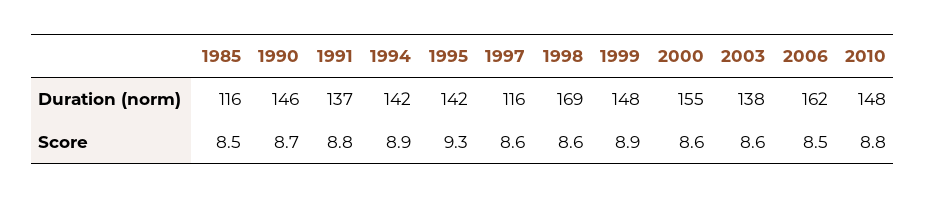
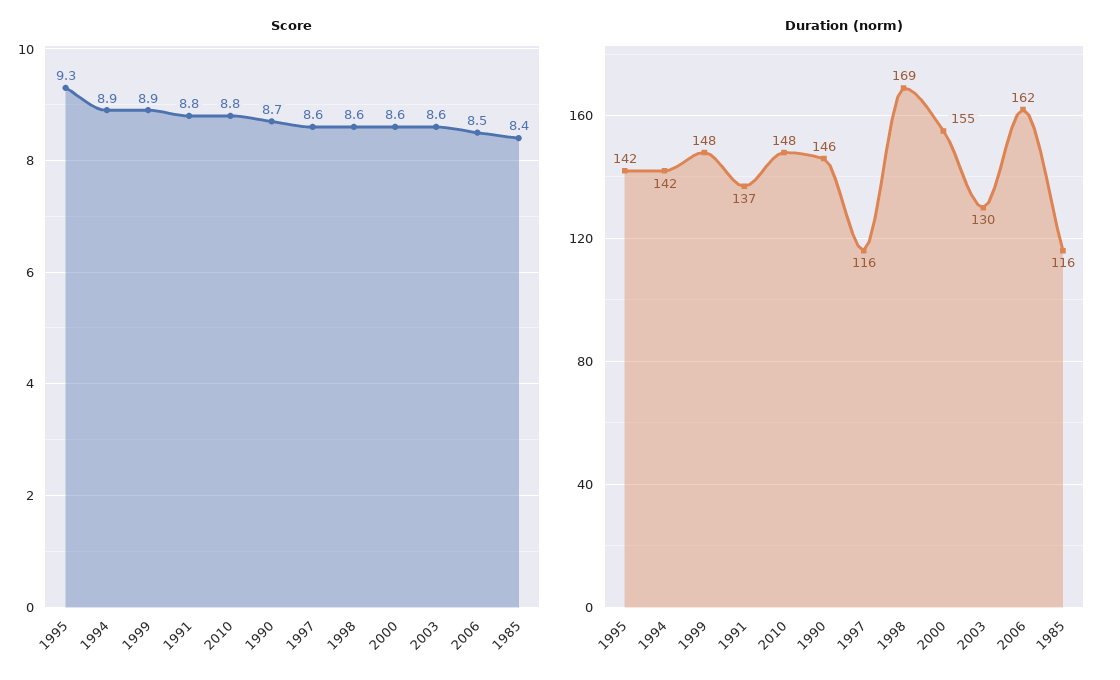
  {
    "Duration (norm)": {
      "1985": 116,
      "1990": 146,
      "1991": 137,
      "1994": 142,
      "1995": 142,
      "1997": 116,
      "1998": 169,
      "1999": 148,
      "2000": 155,
-     "2003": 138,
+     "2003": 130,
      "2006": 162,
      "2010": 148
    },
    "Score": {
-     "1985": 8.5,
+     "1985": 8.4,
      "1990": 8.7,
      "1991": 8.8,
      "1994": 8.9,
      "1995": 9.3,
      "1997": 8.6,
      "1998": 8.6,
      "1999": 8.9,
      "2000": 8.6,
      "2003": 8.6,
      "2006": 8.5,
      "2010": 8.8
    }
  }

